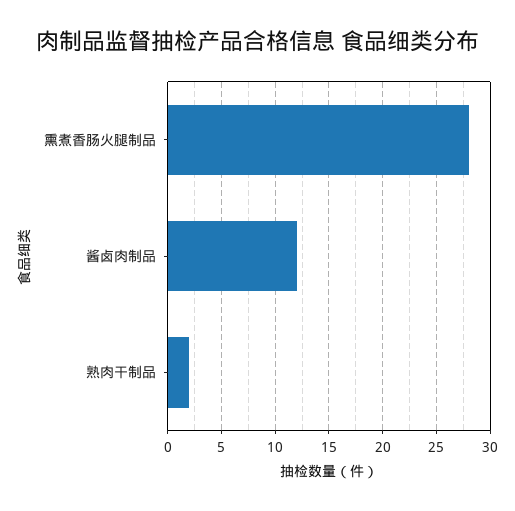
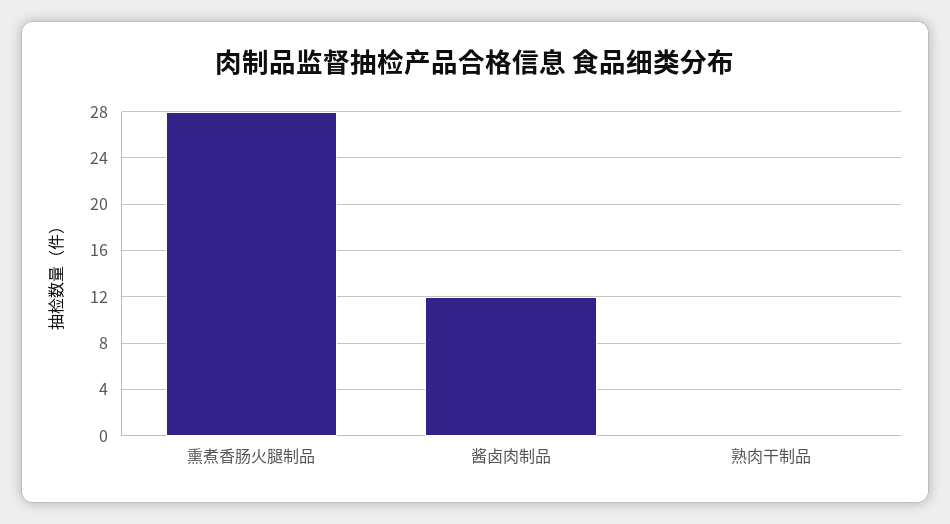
  {
    "熏煮香肠火腿制品": 28,
    "酱卤肉制品": 12,
-   "熟肉干制品": 2
+   "熟肉干制品": 0
  }

